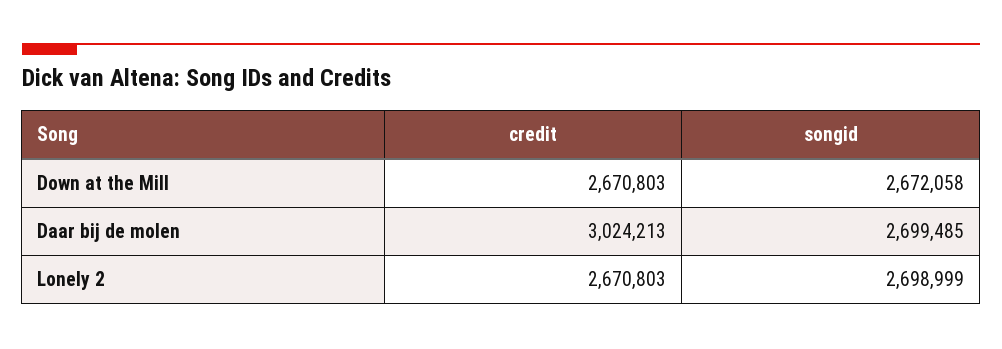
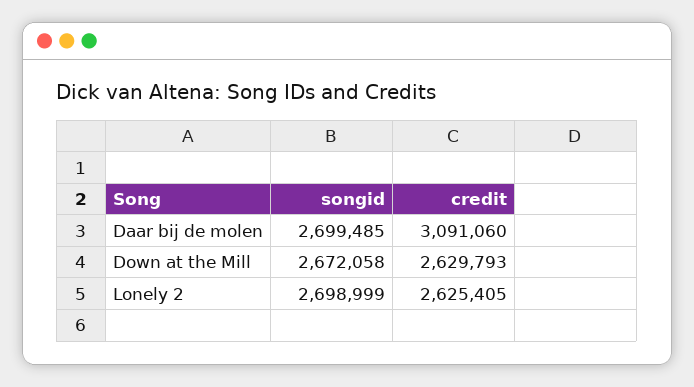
  {
    "credit": {
-     "Down at the Mill": 2670803,
+     "Down at the Mill": 2629793,
-     "Daar bij de molen": 3024213,
+     "Daar bij de molen": 3091060,
-     "Lonely 2": 2670803
+     "Lonely 2": 2625405
    },
    "songid": {
      "Down at the Mill": 2672058,
      "Daar bij de molen": 2699485,
      "Lonely 2": 2698999
    }
  }

